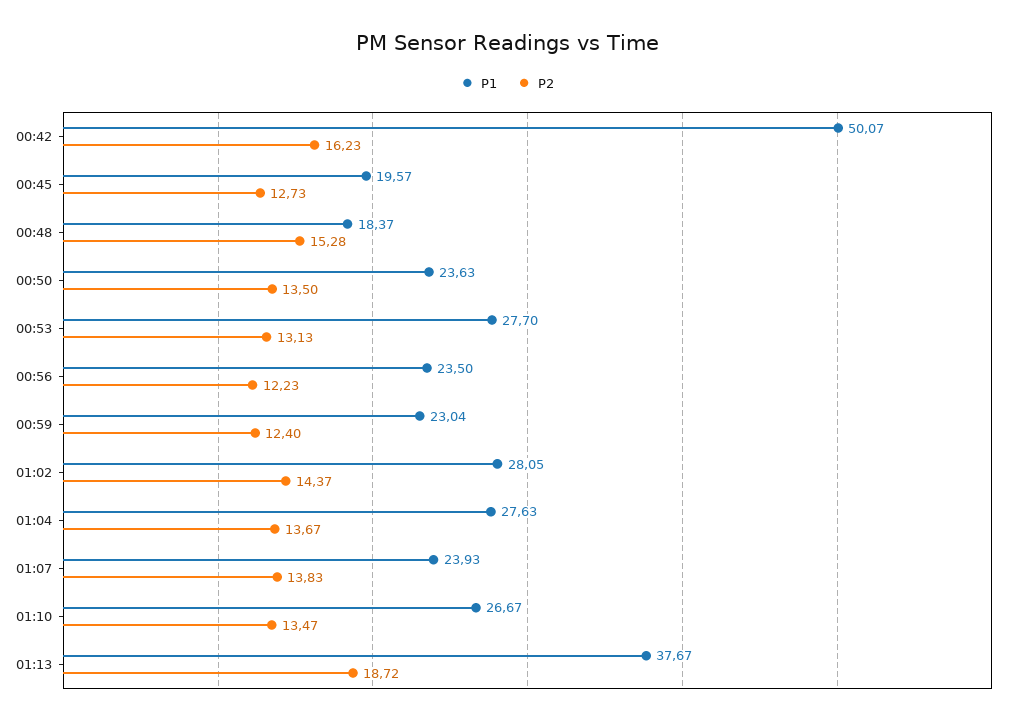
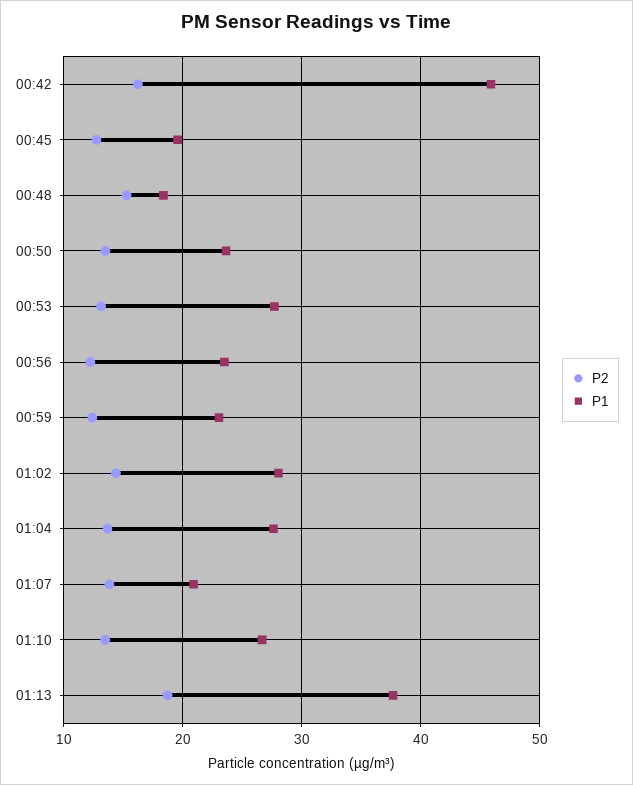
  {
    "P1": {
-     "00:42": 50.07,
+     "00:42": 46,
      "00:45": 19.57,
      "00:48": 18.37,
      "00:50": 23.63,
      "00:53": 27.7,
      "00:56": 23.5,
      "00:59": 23.04,
      "01:02": 28.05,
      "01:04": 27.63,
-     "01:07": 23.93,
+     "01:07": 21,
      "01:10": 26.67,
      "01:13": 37.67
    },
    "P2": {
      "00:42": 16.23,
      "00:45": 12.73,
      "00:48": 15.28,
      "00:50": 13.5,
      "00:53": 13.13,
      "00:56": 12.23,
      "00:59": 12.4,
      "01:02": 14.37,
      "01:04": 13.67,
      "01:07": 13.83,
      "01:10": 13.47,
      "01:13": 18.72
    }
  }

